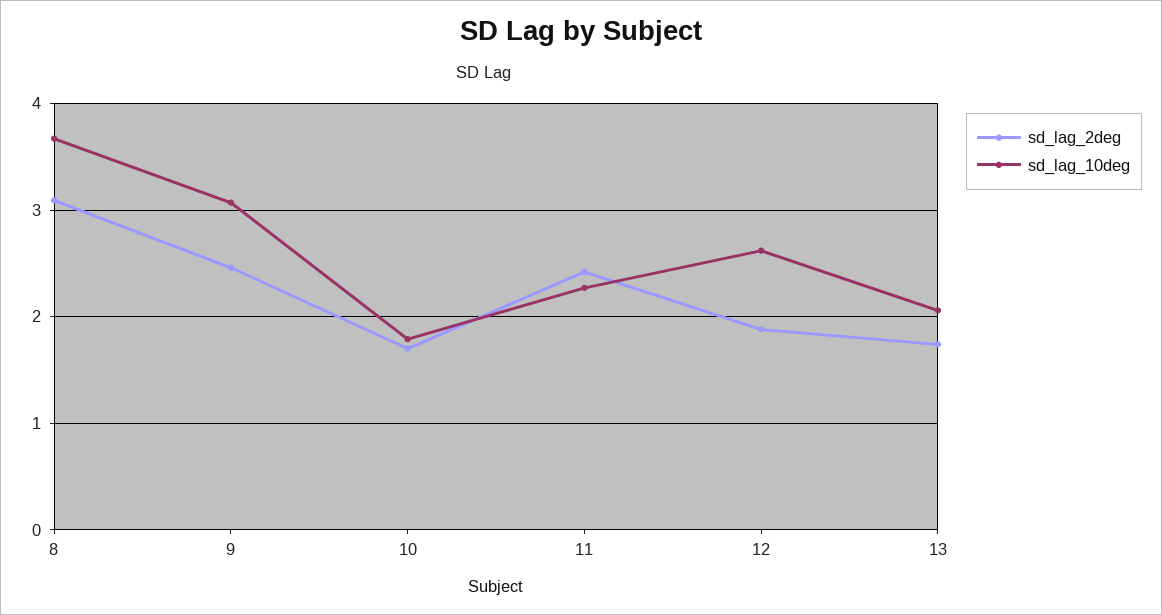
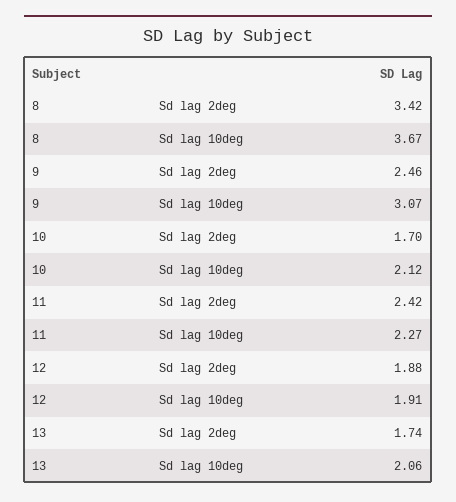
  {
    "sd_lag_2deg": {
-     "8": 3.1,
+     "8": 3.42,
      "9": 2.46,
      "10": 1.7,
      "11": 2.42,
      "12": 1.88,
      "13": 1.74
    },
    "sd_lag_10deg": {
      "8": 3.67,
      "9": 3.07,
-     "10": 1.8,
+     "10": 2.12,
      "11": 2.27,
-     "12": 2.6,
+     "12": 1.91,
      "13": 2.06
    }
  }

